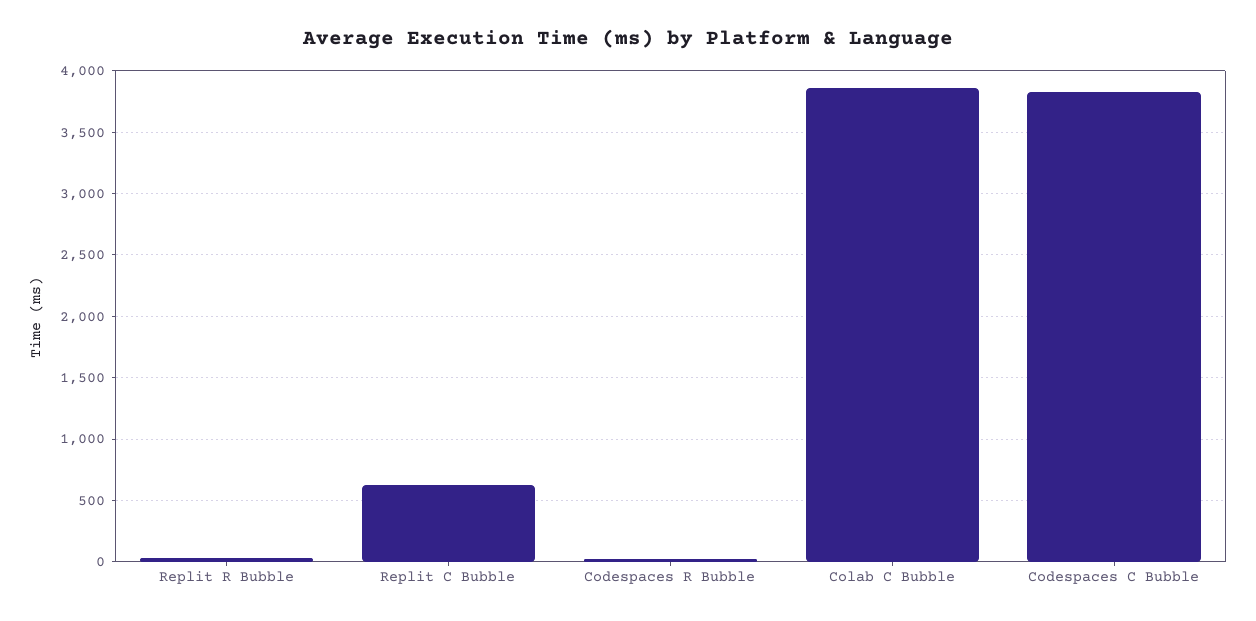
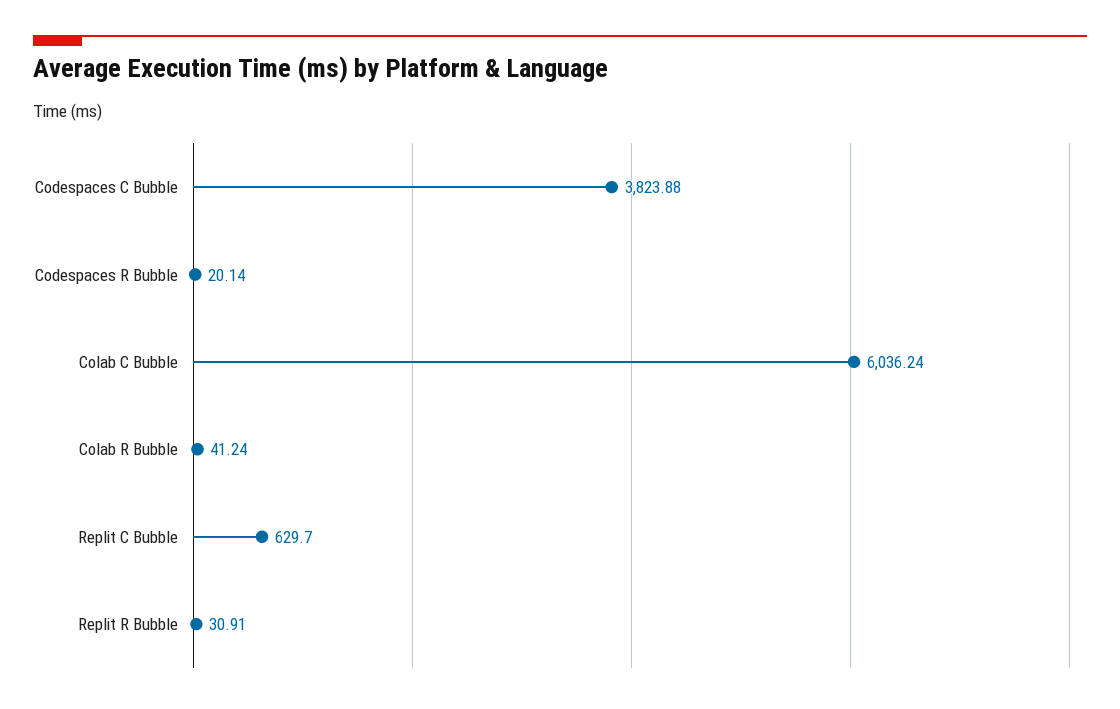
  {
    "Replit R Bubble": 30.91,
    "Replit C Bubble": 629.7,
    "Codespaces R Bubble": 20.14,
-   "Colab C Bubble": 3850,
+   "Colab C Bubble": 6036.24,
-   "Codespaces C Bubble": 3823.88
+   "Codespaces C Bubble": 3823.88,
+   "Colab R Bubble": 41.24
  }

